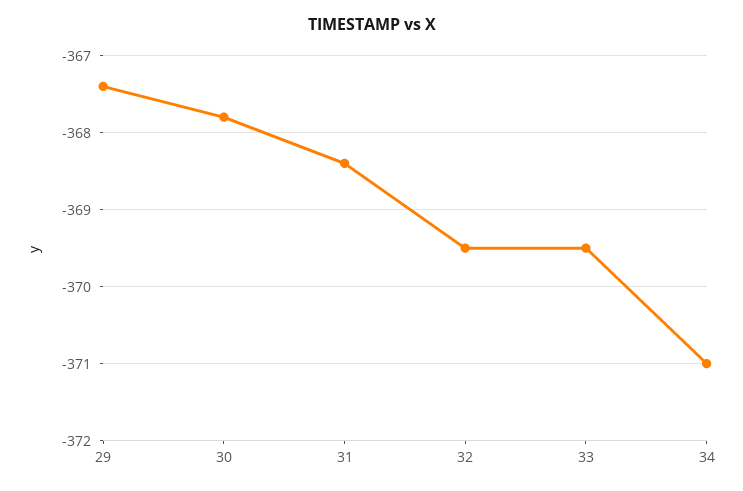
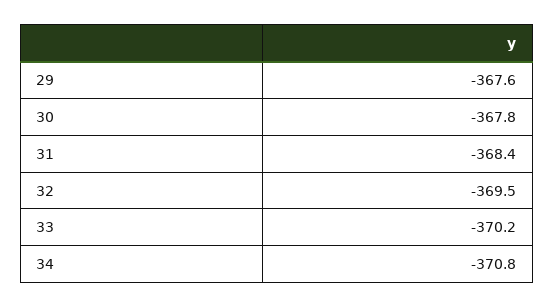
  {
-   "29": -367.4,
+   "29": -367.6,
    "30": -367.8,
    "31": -368.4,
    "32": -369.5,
-   "33": -369.5,
+   "33": -370.2,
-   "34": -371
+   "34": -370.8
  }

